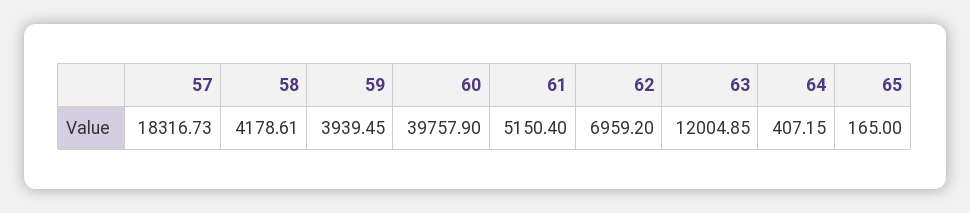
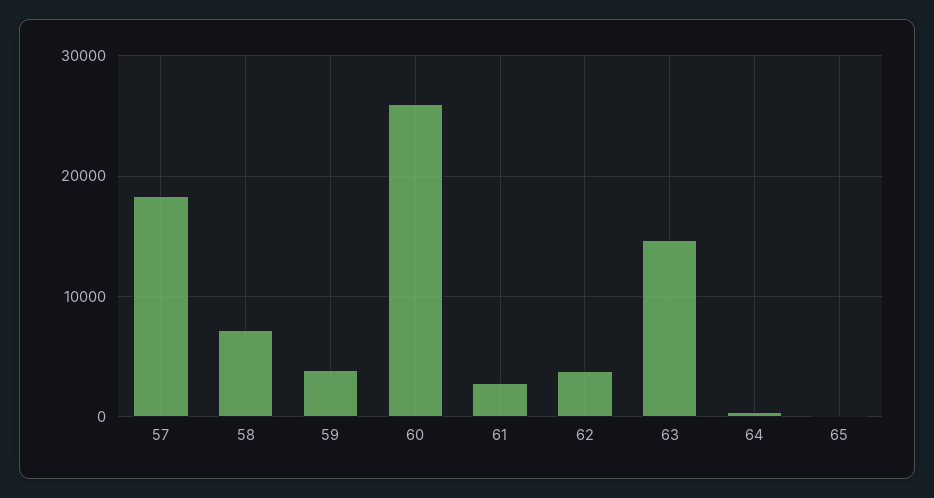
  {
    "57": 18316.73,
-   "58": 4178.61,
+   "58": 7000,
    "59": 3939.45,
-   "60": 39757.9,
+   "60": 26000,
-   "61": 5150.4,
+   "61": 3000,
-   "62": 6959.2,
+   "62": 4000,
-   "63": 12004.85,
+   "63": 15000,
    "64": 407.15,
    "65": 165
  }

